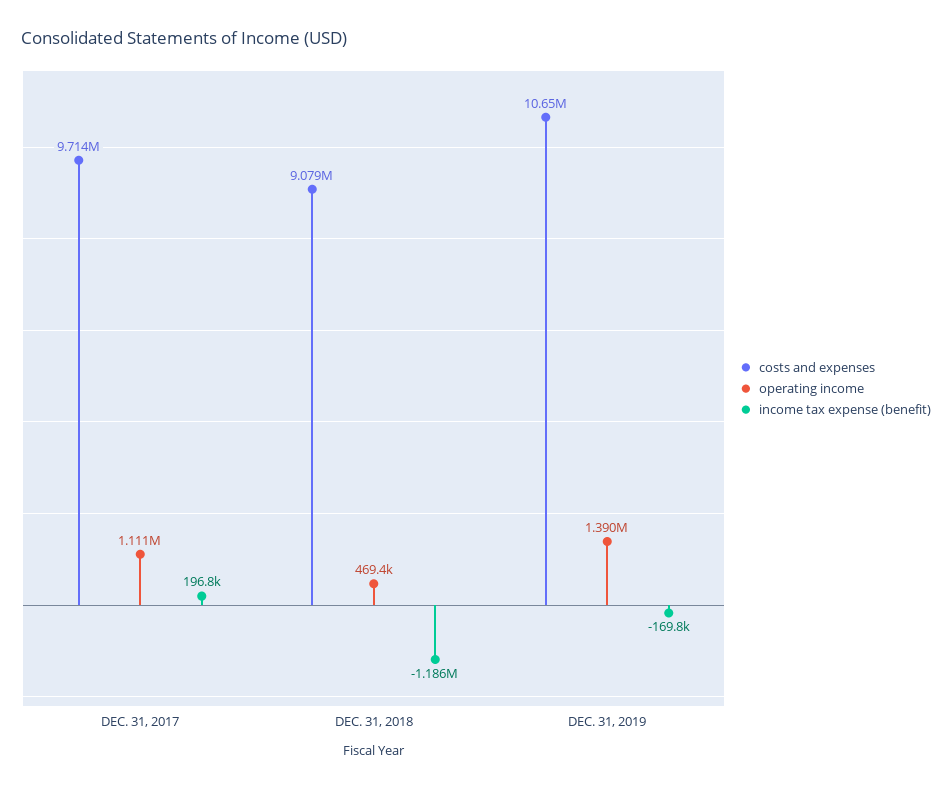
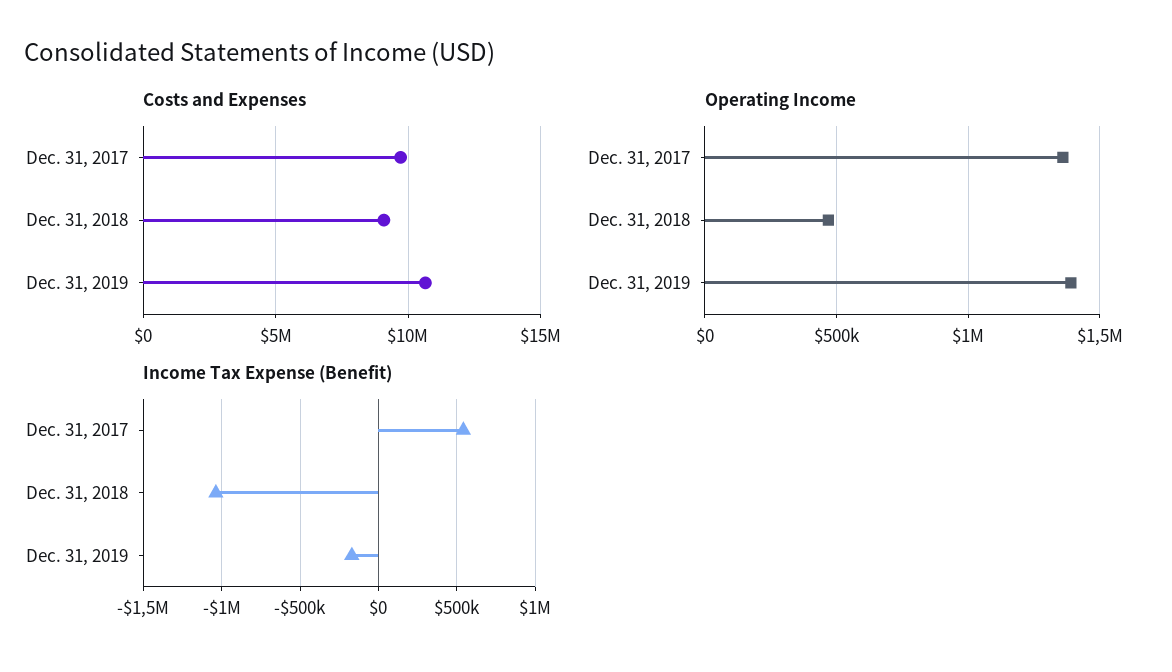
  {
    "costs and expenses": {
      "DEC. 31, 2017": 9714000,
      "DEC. 31, 2018": 9079000,
      "DEC. 31, 2019": 10650000
    },
    "operating income": {
-     "DEC. 31, 2017": 1111000,
+     "DEC. 31, 2017": 1350000,
      "DEC. 31, 2018": 469400,
      "DEC. 31, 2019": 1390000
    },
    "income tax expense (benefit)": {
-     "DEC. 31, 2017": 196800,
+     "DEC. 31, 2017": 550000,
-     "DEC. 31, 2018": -1186000,
+     "DEC. 31, 2018": -1050000,
      "DEC. 31, 2019": -169800
    }
  }

